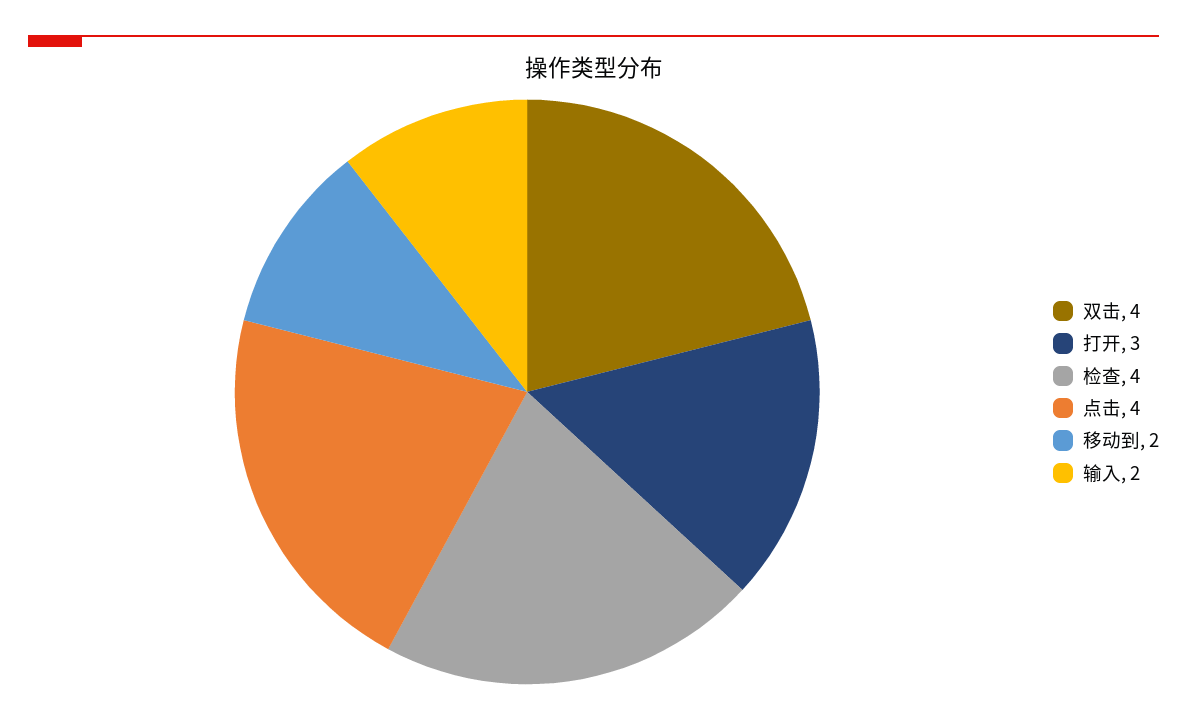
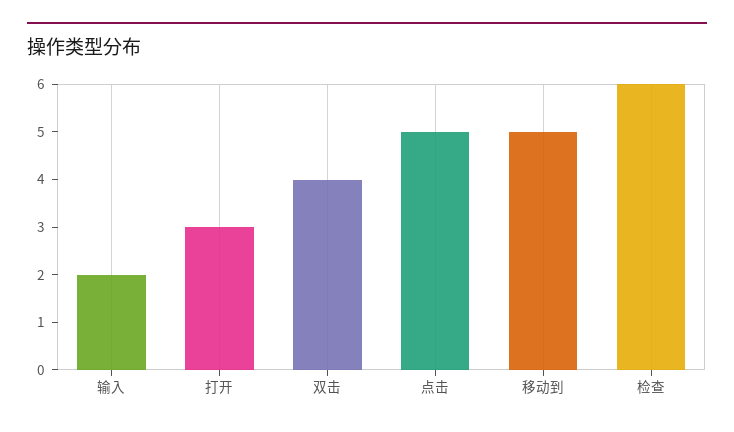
  {
    "双击": 4,
    "打开": 3,
-   "检查": 4,
+   "检查": 6,
-   "点击": 4,
+   "点击": 5,
-   "移动到": 2,
+   "移动到": 5,
    "输入": 2
  }

